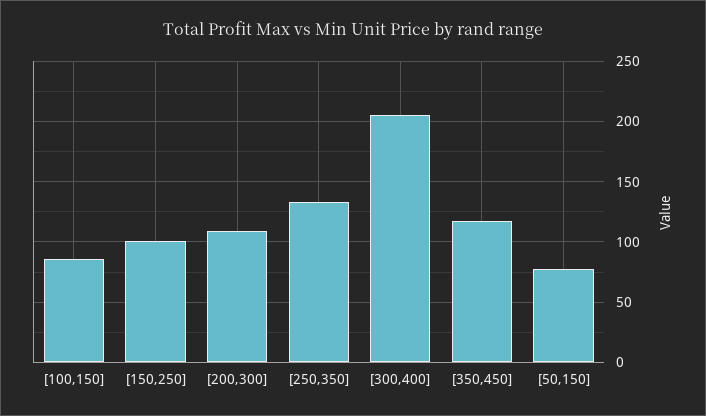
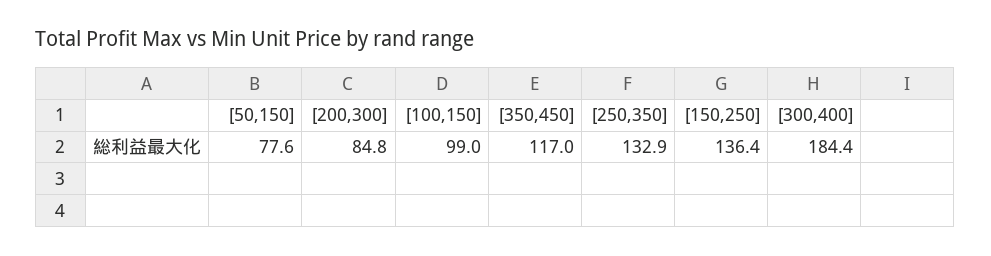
  {
-   "[100,150]": 85,
+   "[100,150]": 99,
-   "[150,250]": 100,
+   "[150,250]": 136.4,
-   "[200,300]": 110,
+   "[200,300]": 84.8,
    "[250,350]": 132.9,
-   "[300,400]": 205,
+   "[300,400]": 184.4,
    "[350,450]": 117,
    "[50,150]": 77.6
  }

